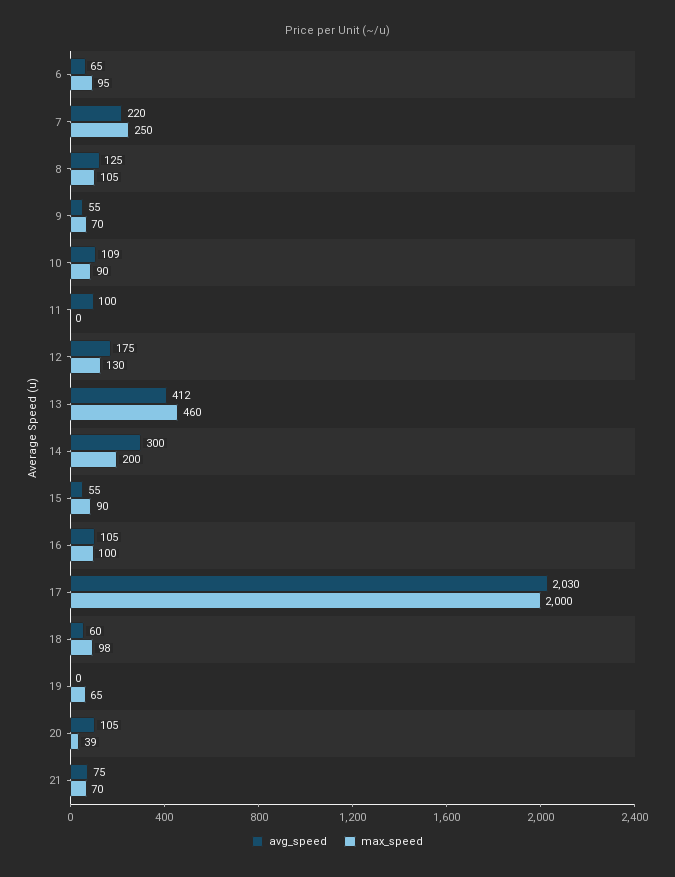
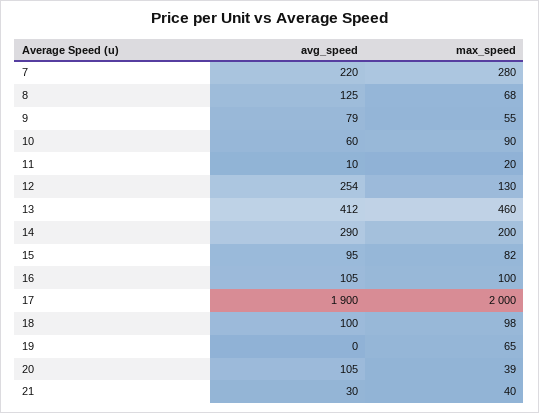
  {
    "avg_speed": {
-     "6": 65,
      "7": 220,
      "8": 125,
-     "9": 55,
+     "9": 79,
-     "10": 109,
+     "10": 60,
-     "11": 100,
+     "11": 10,
-     "12": 175,
+     "12": 254,
      "13": 412,
-     "14": 300,
+     "14": 290,
-     "15": 55,
+     "15": 95,
      "16": 105,
-     "17": 2030,
+     "17": 1900,
-     "18": 60,
+     "18": 100,
      "19": 0,
      "20": 105,
-     "21": 75
+     "21": 30
    },
    "max_speed": {
-     "6": 95,
-     "7": 250,
+     "7": 280,
-     "8": 105,
+     "8": 68,
-     "9": 70,
+     "9": 55,
      "10": 90,
-     "11": 0,
+     "11": 20,
      "12": 130,
      "13": 460,
      "14": 200,
-     "15": 90,
+     "15": 82,
      "16": 100,
      "17": 2000,
      "18": 98,
      "19": 65,
      "20": 39,
-     "21": 70
+     "21": 40
    }
  }

